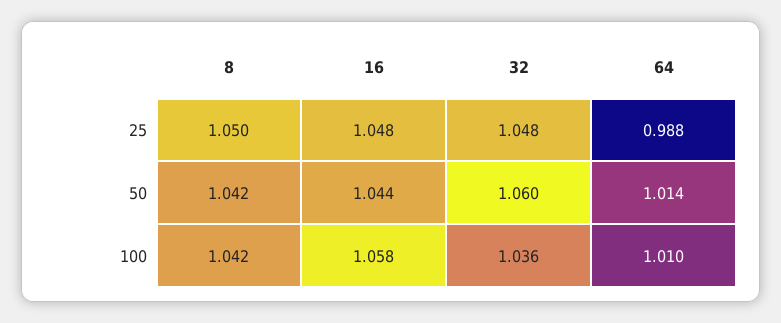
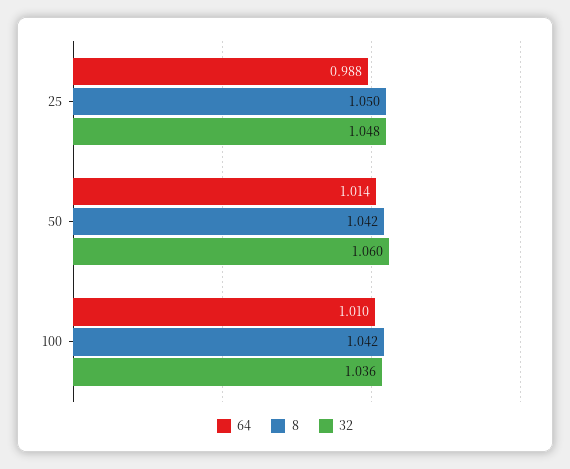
  {
    "8": {
      "25": 1.05,
      "50": 1.042,
      "100": 1.042
    },
-   "16": {
-     "25": 1.048,
-     "50": 1.044,
-     "100": 1.058
-   },
    "32": {
      "25": 1.048,
      "50": 1.06,
      "100": 1.036
    },
    "64": {
      "25": 0.988,
      "50": 1.014,
      "100": 1.01
    }
  }

